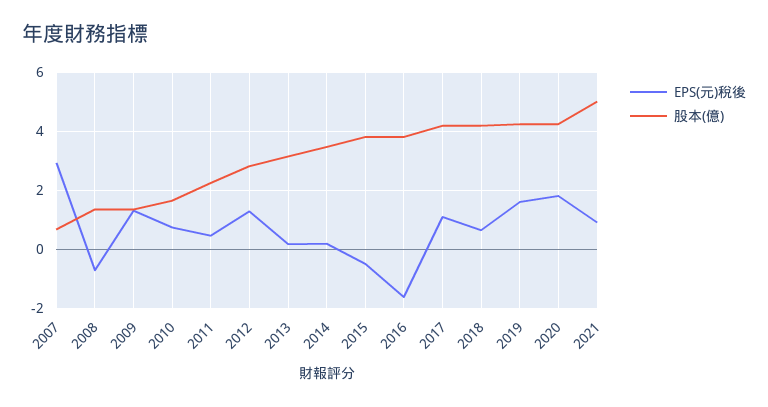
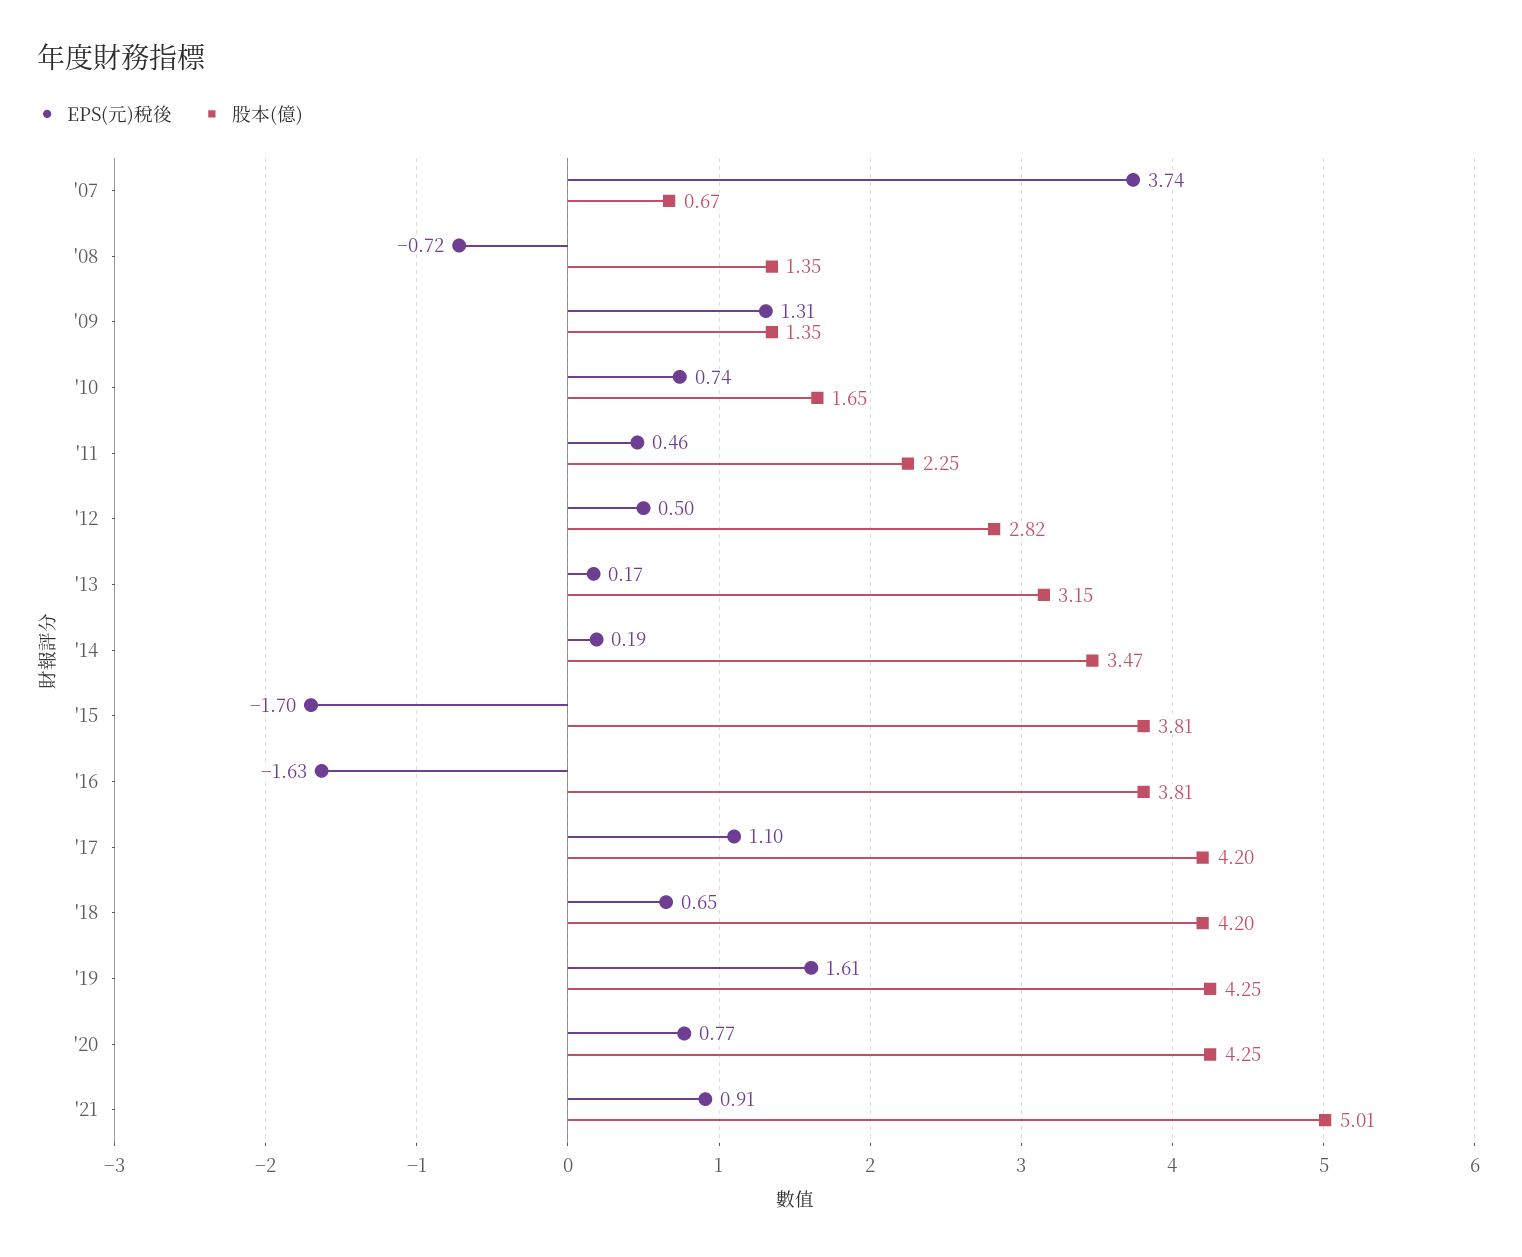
  {
    "EPS(元)稅後": {
-     "2007": 3,
+     "2007": 3.74,
      "2008": -0.72,
      "2009": 1.31,
      "2010": 0.74,
      "2011": 0.46,
-     "2012": 1.25,
+     "2012": 0.5,
      "2013": 0.17,
      "2014": 0.19,
-     "2015": -0.5,
+     "2015": -1.7,
      "2016": -1.63,
      "2017": 1.1,
      "2018": 0.65,
      "2019": 1.61,
-     "2020": 1.75,
+     "2020": 0.77,
      "2021": 0.91
    },
    "股本(億)": {
      "2007": 0.67,
      "2008": 1.35,
      "2009": 1.35,
      "2010": 1.65,
      "2011": 2.25,
      "2012": 2.82,
      "2013": 3.15,
      "2014": 3.47,
      "2015": 3.81,
      "2016": 3.81,
      "2017": 4.2,
      "2018": 4.2,
      "2019": 4.25,
      "2020": 4.25,
      "2021": 5.01
    }
  }

